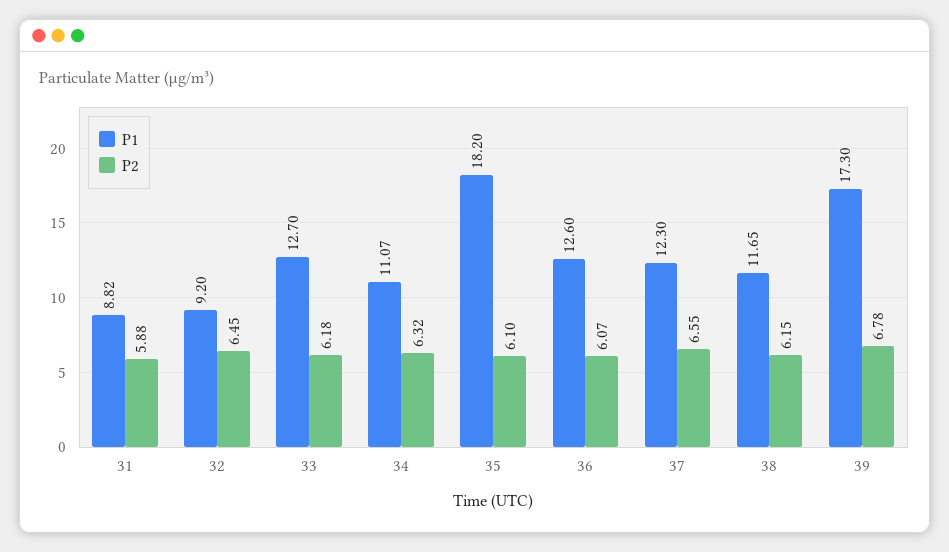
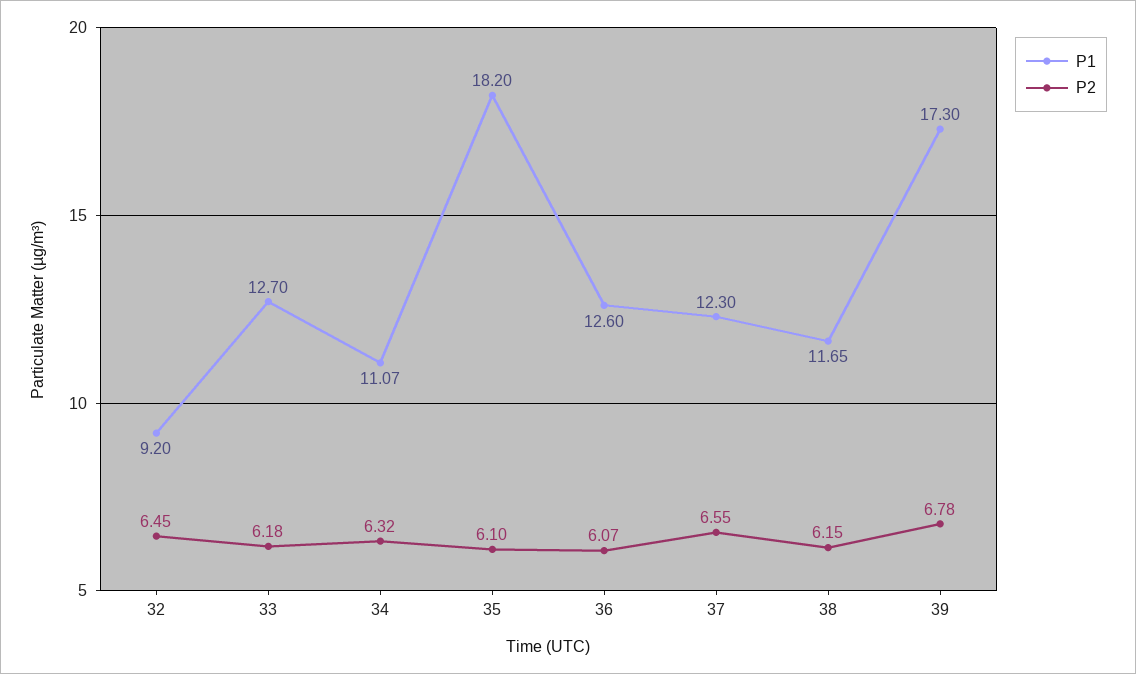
  {
    "P1": {
-     "31": 8.82,
      "32": 9.2,
      "33": 12.7,
      "34": 11.07,
      "35": 18.2,
      "36": 12.6,
      "37": 12.3,
      "38": 11.65,
      "39": 17.3
    },
    "P2": {
-     "31": 5.88,
      "32": 6.45,
      "33": 6.18,
      "34": 6.32,
      "35": 6.1,
      "36": 6.07,
      "37": 6.55,
      "38": 6.15,
      "39": 6.78
    }
  }

